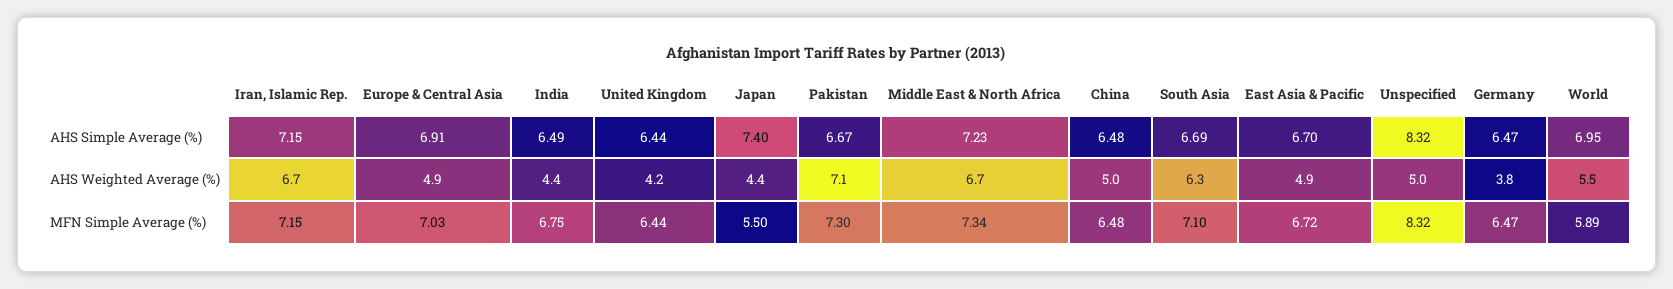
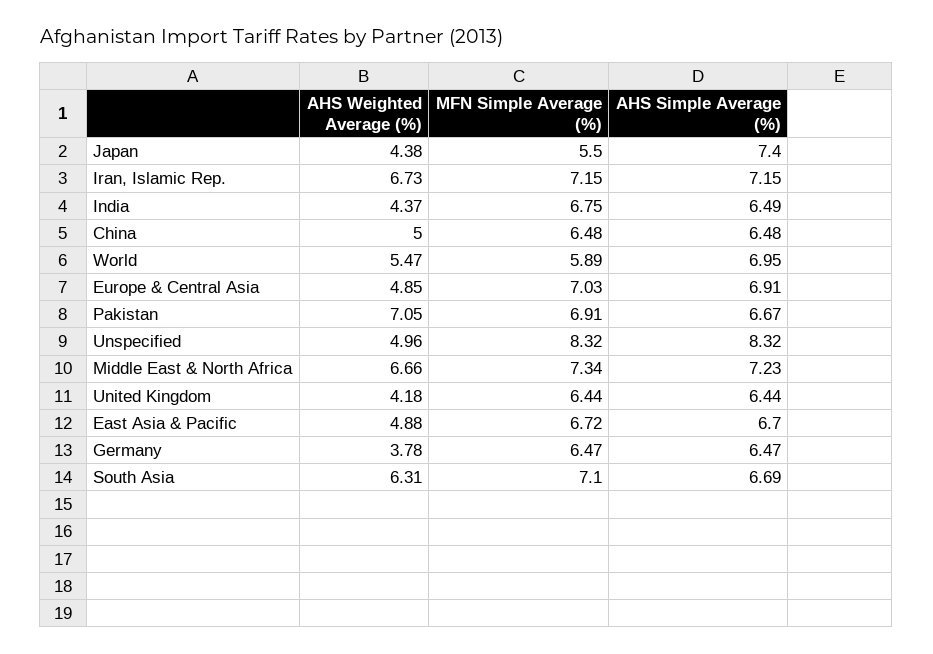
  {
    "Iran, Islamic Rep.": {
      "AHS Simple Average (%)": 7.15,
      "AHS Weighted Average (%)": 6.73,
      "MFN Simple Average (%)": 7.15
    },
    "Europe & Central Asia": {
      "AHS Simple Average (%)": 6.91,
      "AHS Weighted Average (%)": 4.85,
      "MFN Simple Average (%)": 7.03
    },
    "India": {
      "AHS Simple Average (%)": 6.49,
      "AHS Weighted Average (%)": 4.37,
      "MFN Simple Average (%)": 6.75
    },
    "United Kingdom": {
      "AHS Simple Average (%)": 6.44,
      "AHS Weighted Average (%)": 4.18,
      "MFN Simple Average (%)": 6.44
    },
    "Japan": {
      "AHS Simple Average (%)": 7.4,
      "AHS Weighted Average (%)": 4.38,
      "MFN Simple Average (%)": 5.5
    },
    "Pakistan": {
      "AHS Simple Average (%)": 6.67,
      "AHS Weighted Average (%)": 7.05,
-     "MFN Simple Average (%)": 7.3
+     "MFN Simple Average (%)": 6.91
    },
    "Middle East & North Africa": {
      "AHS Simple Average (%)": 7.23,
      "AHS Weighted Average (%)": 6.66,
      "MFN Simple Average (%)": 7.34
    },
    "China": {
      "AHS Simple Average (%)": 6.48,
      "AHS Weighted Average (%)": 5,
      "MFN Simple Average (%)": 6.48
    },
    "South Asia": {
      "AHS Simple Average (%)": 6.69,
      "AHS Weighted Average (%)": 6.31,
      "MFN Simple Average (%)": 7.1
    },
    "East Asia & Pacific": {
      "AHS Simple Average (%)": 6.7,
      "AHS Weighted Average (%)": 4.88,
      "MFN Simple Average (%)": 6.72
    },
    "Unspecified": {
      "AHS Simple Average (%)": 8.32,
      "AHS Weighted Average (%)": 4.96,
      "MFN Simple Average (%)": 8.32
    },
    "Germany": {
      "AHS Simple Average (%)": 6.47,
      "AHS Weighted Average (%)": 3.78,
      "MFN Simple Average (%)": 6.47
    },
    "World": {
      "AHS Simple Average (%)": 6.95,
      "AHS Weighted Average (%)": 5.47,
      "MFN Simple Average (%)": 5.89
    }
  }

